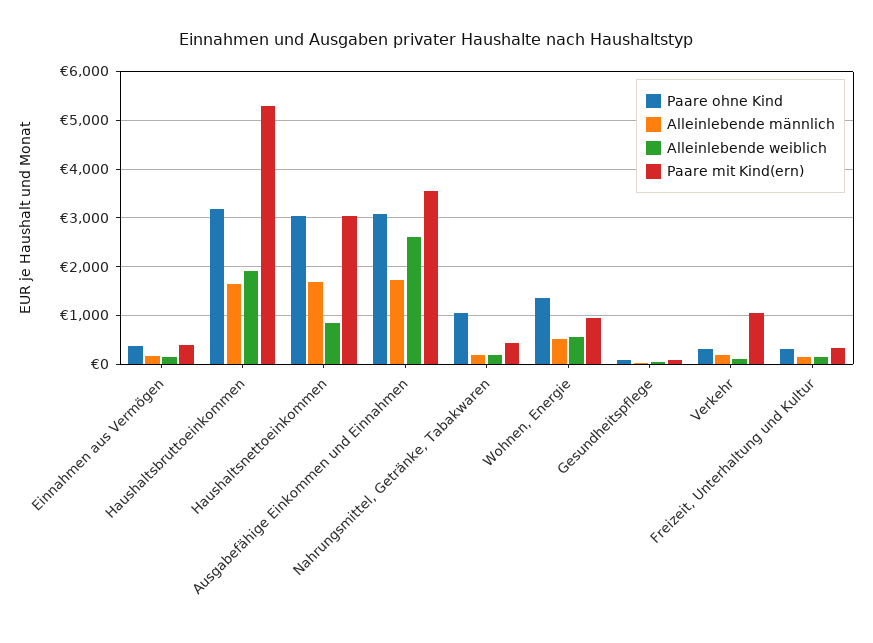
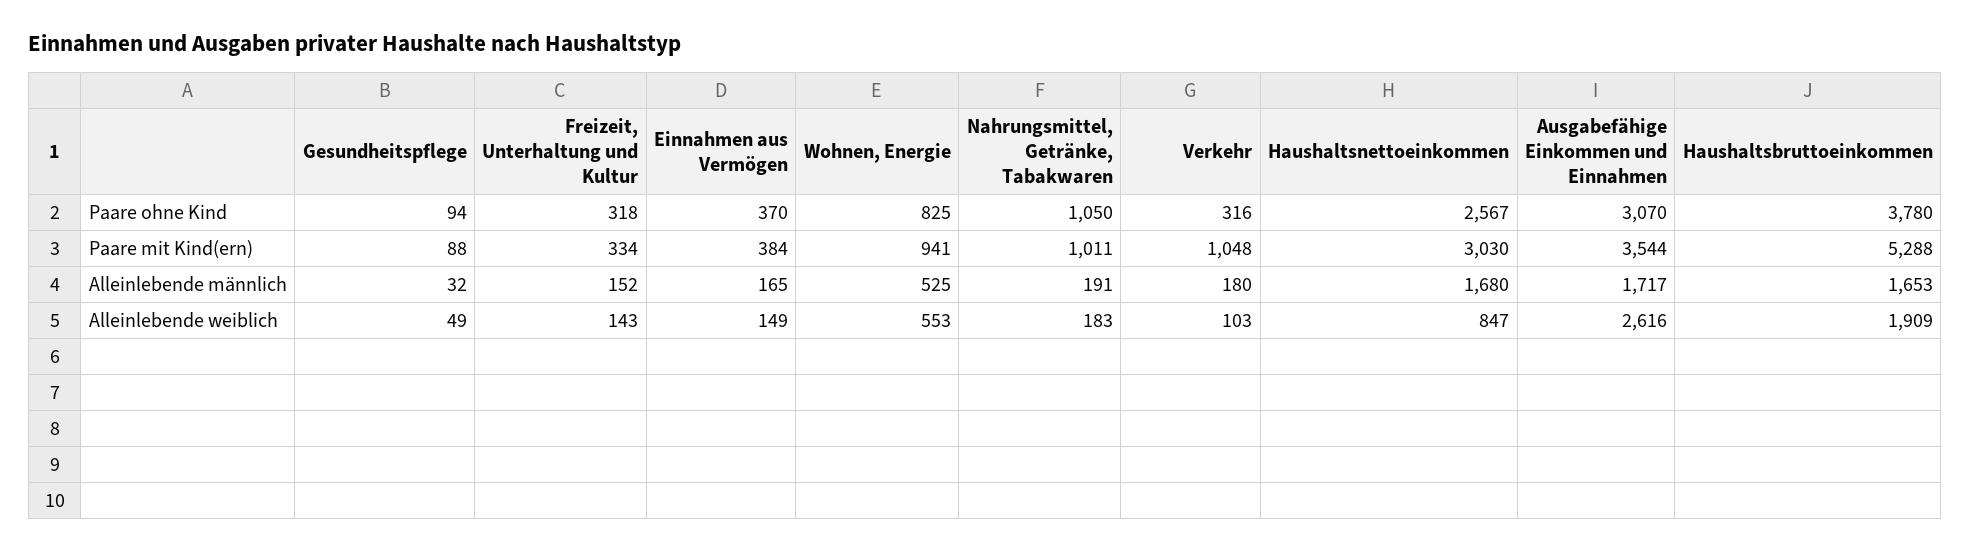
  {
    "Paare ohne Kind": {
      "Einnahmen aus Vermögen": 370,
-     "Haushaltsbruttoeinkommen": 3200,
+     "Haushaltsbruttoeinkommen": 3780,
-     "Haushaltsnettoeinkommen": 3000,
+     "Haushaltsnettoeinkommen": 2567,
      "Ausgabefähige Einkommen und Einnahmen": 3070,
      "Nahrungsmittel, Getränke, Tabakwaren": 1050,
-     "Wohnen, Energie": 1400,
+     "Wohnen, Energie": 825,
      "Gesundheitspflege": 94,
      "Verkehr": 316,
      "Freizeit, Unterhaltung und Kultur": 318
    },
    "Alleinlebende männlich": {
      "Einnahmen aus Vermögen": 165,
      "Haushaltsbruttoeinkommen": 1653,
      "Haushaltsnettoeinkommen": 1680,
      "Ausgabefähige Einkommen und Einnahmen": 1717,
      "Nahrungsmittel, Getränke, Tabakwaren": 191,
      "Wohnen, Energie": 525,
      "Gesundheitspflege": 32,
      "Verkehr": 180,
      "Freizeit, Unterhaltung und Kultur": 152
    },
    "Alleinlebende weiblich": {
      "Einnahmen aus Vermögen": 149,
      "Haushaltsbruttoeinkommen": 1909,
      "Haushaltsnettoeinkommen": 847,
      "Ausgabefähige Einkommen und Einnahmen": 2616,
      "Nahrungsmittel, Getränke, Tabakwaren": 183,
      "Wohnen, Energie": 553,
      "Gesundheitspflege": 49,
      "Verkehr": 103,
      "Freizeit, Unterhaltung und Kultur": 143
    },
    "Paare mit Kind(ern)": {
      "Einnahmen aus Vermögen": 384,
      "Haushaltsbruttoeinkommen": 5288,
      "Haushaltsnettoeinkommen": 3030,
      "Ausgabefähige Einkommen und Einnahmen": 3544,
-     "Nahrungsmittel, Getränke, Tabakwaren": 400,
+     "Nahrungsmittel, Getränke, Tabakwaren": 1011,
      "Wohnen, Energie": 941,
      "Gesundheitspflege": 88,
      "Verkehr": 1048,
      "Freizeit, Unterhaltung und Kultur": 334
    }
  }

